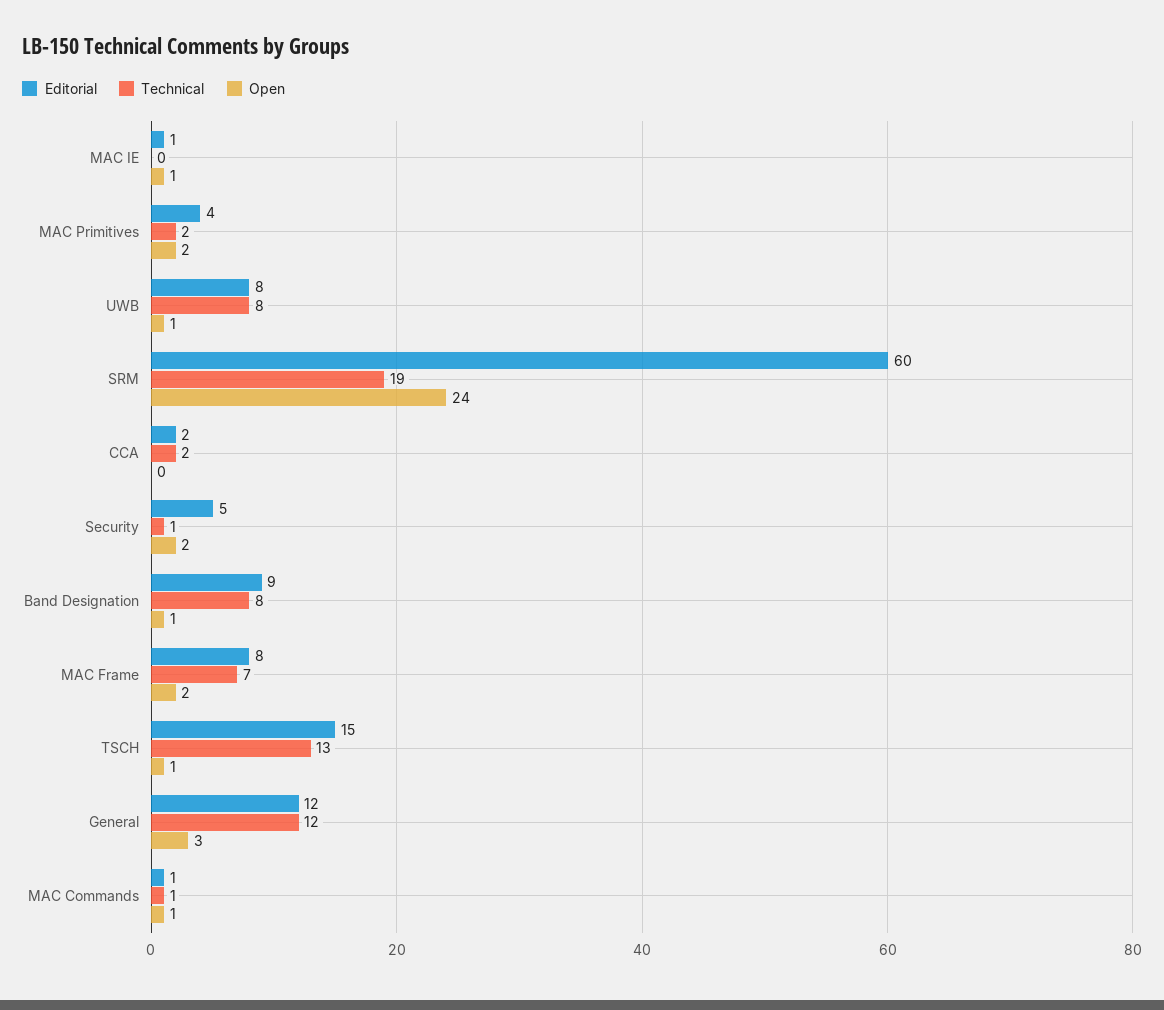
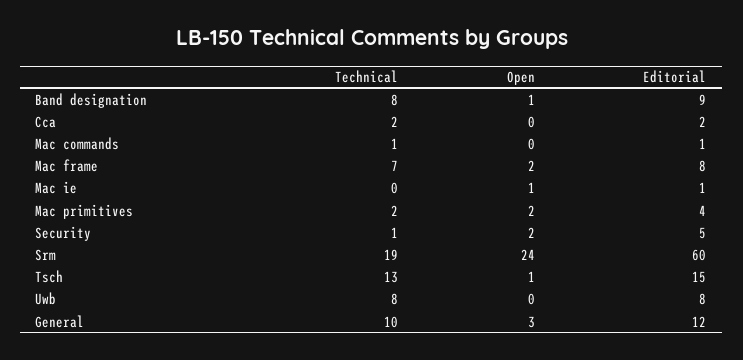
  {
    "Editorial": {
      "MAC IE": 1,
      "MAC Primitives": 4,
      "UWB": 8,
      "SRM": 60,
      "CCA": 2,
      "Security": 5,
      "Band Designation": 9,
      "MAC Frame": 8,
      "TSCH": 15,
      "General": 12,
      "MAC Commands": 1
    },
    "Technical": {
      "MAC IE": 0,
      "MAC Primitives": 2,
      "UWB": 8,
      "SRM": 19,
      "CCA": 2,
      "Security": 1,
      "Band Designation": 8,
      "MAC Frame": 7,
      "TSCH": 13,
-     "General": 12,
+     "General": 10,
      "MAC Commands": 1
    },
    "Open": {
      "MAC IE": 1,
      "MAC Primitives": 2,
-     "UWB": 1,
+     "UWB": 0,
      "SRM": 24,
      "CCA": 0,
      "Security": 2,
      "Band Designation": 1,
      "MAC Frame": 2,
      "TSCH": 1,
      "General": 3,
-     "MAC Commands": 1
+     "MAC Commands": 0
    }
  }

